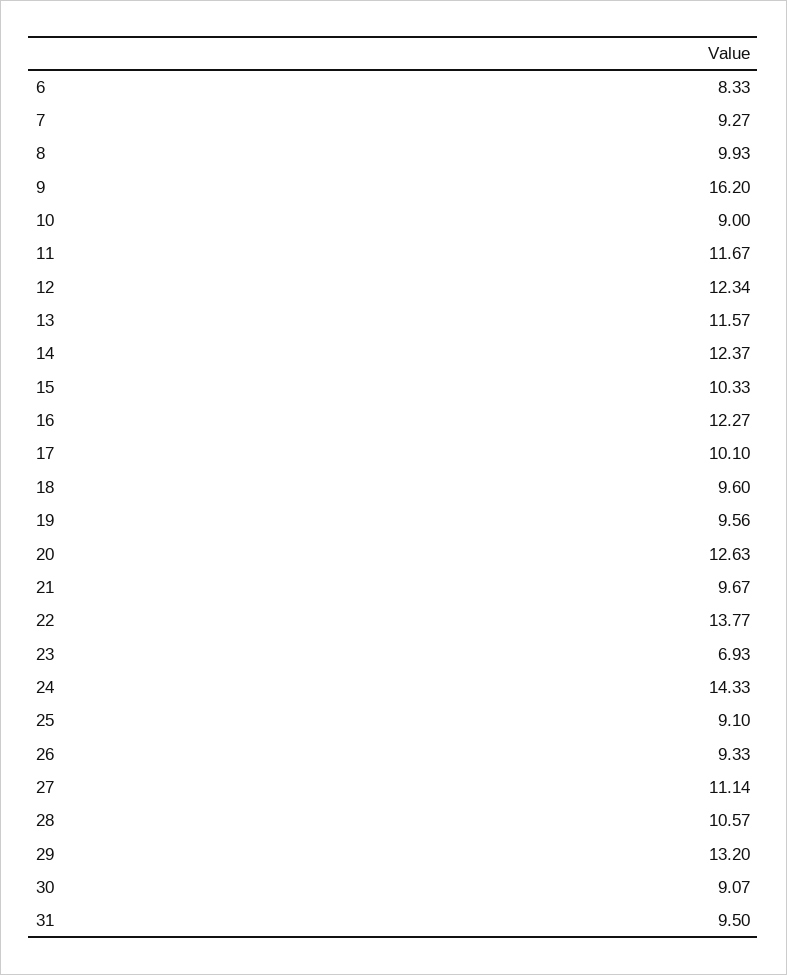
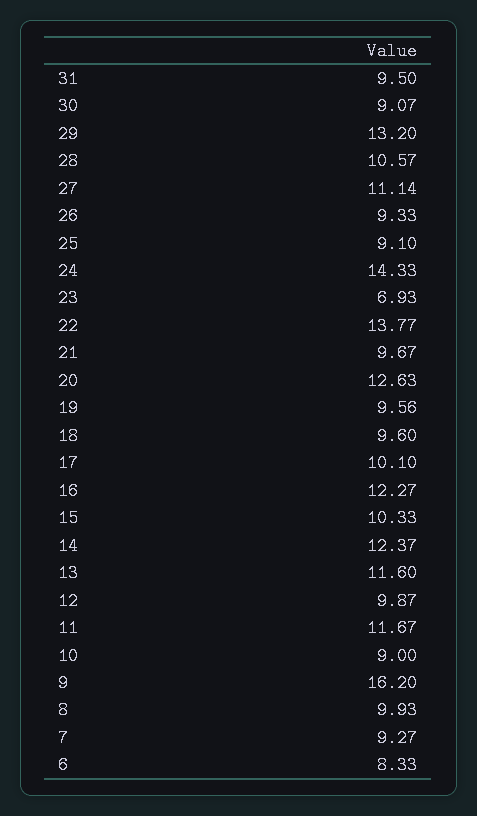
  {
    "6": 8.33,
    "7": 9.27,
    "8": 9.93,
    "9": 16.2,
    "10": 9,
    "11": 11.67,
-   "12": 12.34,
+   "12": 9.87,
-   "13": 11.57,
+   "13": 11.6,
    "14": 12.37,
    "15": 10.33,
    "16": 12.27,
    "17": 10.1,
    "18": 9.6,
    "19": 9.56,
    "20": 12.63,
    "21": 9.67,
    "22": 13.77,
    "23": 6.93,
    "24": 14.33,
    "25": 9.1,
    "26": 9.33,
    "27": 11.14,
    "28": 10.57,
    "29": 13.2,
    "30": 9.07,
    "31": 9.5
  }

